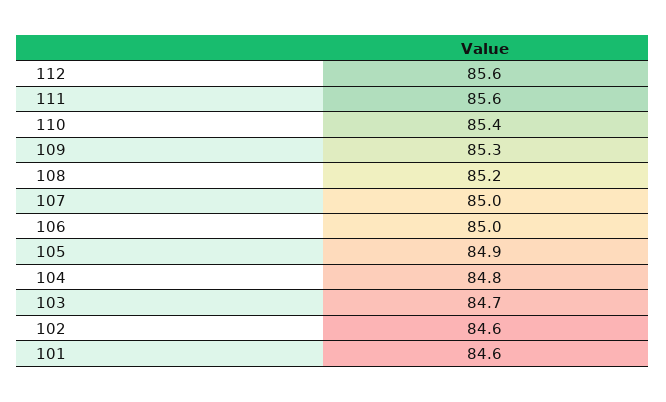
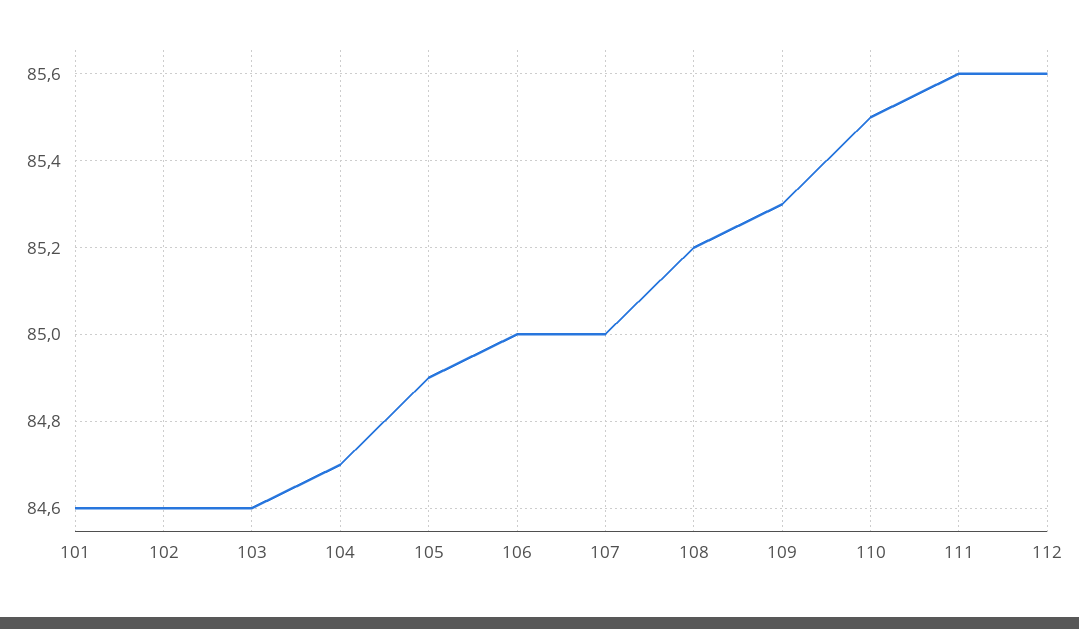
  {
    "112": 85.6,
    "111": 85.6,
-   "110": 85.4,
+   "110": 85.5,
    "109": 85.3,
    "108": 85.2,
    "107": 85,
    "106": 85,
    "105": 84.9,
-   "104": 84.8,
+   "104": 84.7,
-   "103": 84.7,
+   "103": 84.6,
    "102": 84.6,
    "101": 84.6
  }

